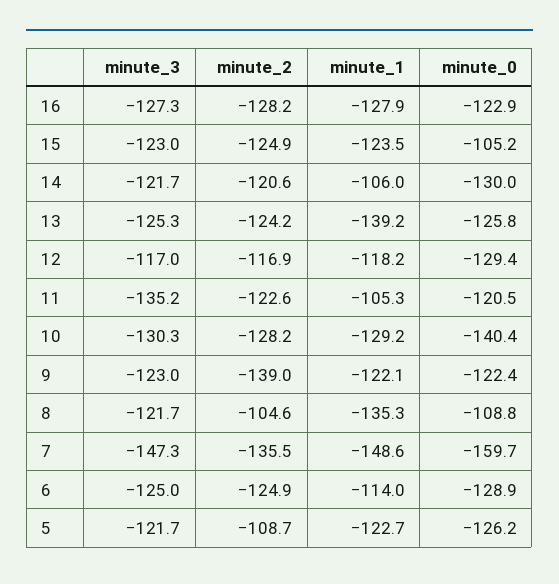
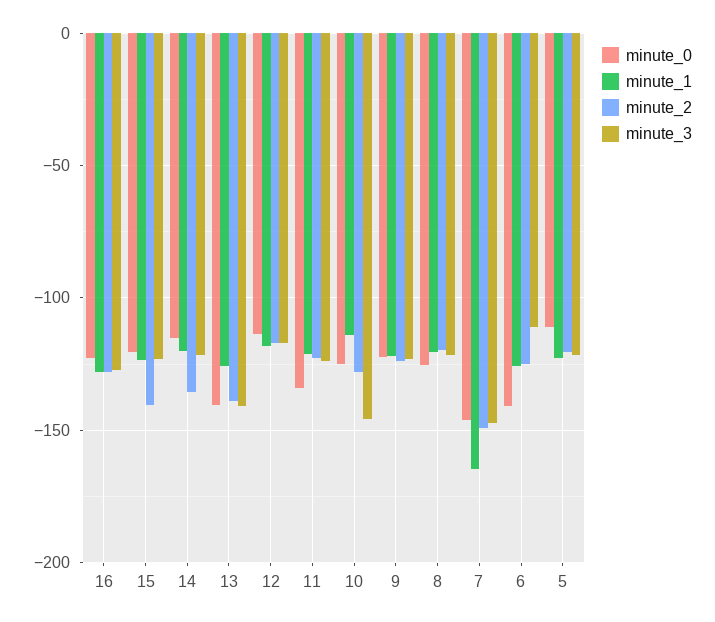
  {
    "minute_3": {
      "16": -127.3,
      "15": -123,
      "14": -121.7,
-     "13": -125.3,
+     "13": -140,
      "12": -117,
-     "11": -135.2,
+     "11": -125,
-     "10": -130.3,
+     "10": -145,
      "9": -123,
      "8": -121.7,
      "7": -147.3,
-     "6": -125,
+     "6": -110,
      "5": -121.7
    },
    "minute_2": {
      "16": -128.2,
-     "15": -124.9,
+     "15": -140,
-     "14": -120.6,
+     "14": -135,
-     "13": -124.2,
+     "13": -140,
      "12": -116.9,
      "11": -122.6,
      "10": -128.2,
-     "9": -139,
+     "9": -125,
-     "8": -104.6,
+     "8": -120,
-     "7": -135.5,
+     "7": -150,
      "6": -124.9,
-     "5": -108.7
+     "5": -120
    },
    "minute_1": {
      "16": -127.9,
      "15": -123.5,
-     "14": -106,
+     "14": -120,
-     "13": -139.2,
+     "13": -125,
      "12": -118.2,
-     "11": -105.3,
+     "11": -120,
-     "10": -129.2,
+     "10": -115,
      "9": -122.1,
-     "8": -135.3,
+     "8": -120,
-     "7": -148.6,
+     "7": -165,
-     "6": -114,
+     "6": -125,
      "5": -122.7
    },
    "minute_0": {
      "16": -122.9,
-     "15": -105.2,
+     "15": -120,
-     "14": -130,
+     "14": -115,
-     "13": -125.8,
+     "13": -140,
-     "12": -129.4,
+     "12": -115,
-     "11": -120.5,
+     "11": -135,
-     "10": -140.4,
+     "10": -125,
      "9": -122.4,
-     "8": -108.8,
+     "8": -125,
-     "7": -159.7,
+     "7": -145,
-     "6": -128.9,
+     "6": -140,
-     "5": -126.2
+     "5": -110
    }
  }

